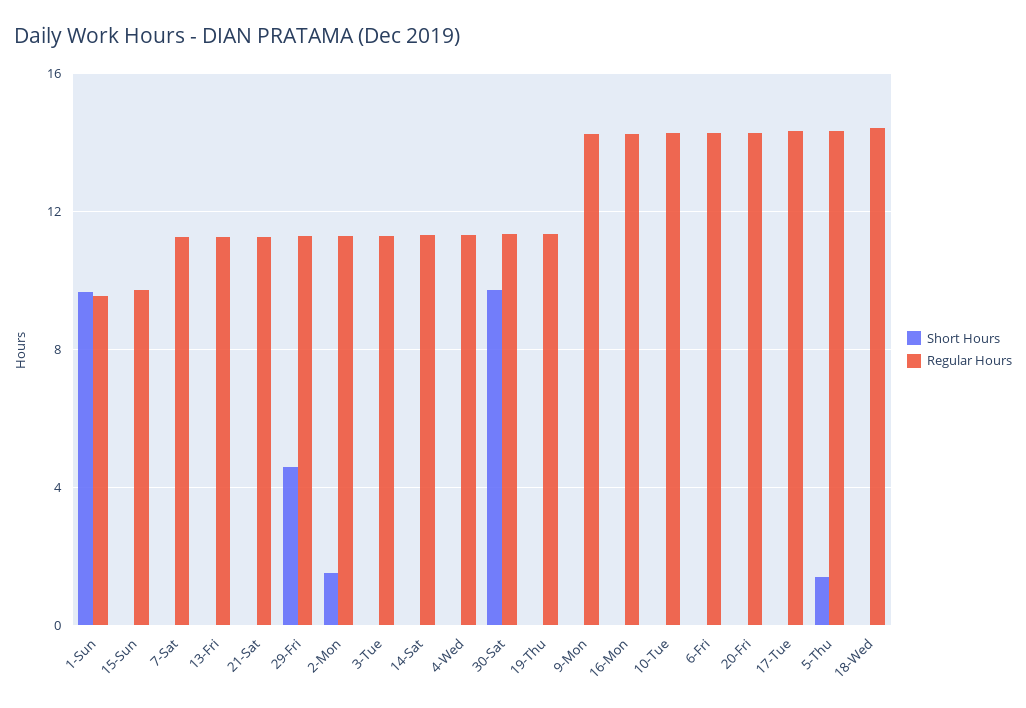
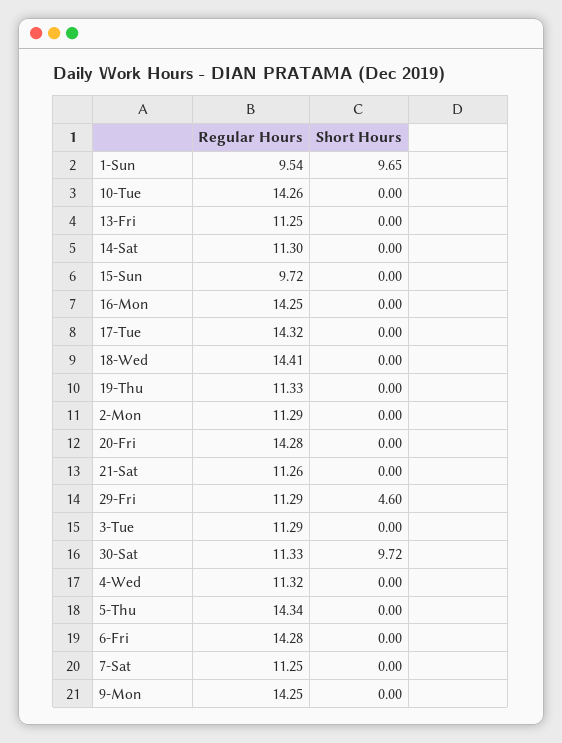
  {
    "Short Hours": {
      "1-Sun": 9.65,
      "15-Sun": 0,
      "7-Sat": 0,
      "13-Fri": 0,
      "21-Sat": 0,
      "29-Fri": 4.6,
-     "2-Mon": 1.5,
+     "2-Mon": 0,
      "3-Tue": 0,
      "14-Sat": 0,
      "4-Wed": 0,
      "30-Sat": 9.72,
      "19-Thu": 0,
      "9-Mon": 0,
      "16-Mon": 0,
      "10-Tue": 0,
      "6-Fri": 0,
      "20-Fri": 0,
      "17-Tue": 0,
-     "5-Thu": 1.5,
+     "5-Thu": 0,
      "18-Wed": 0
    },
    "Regular Hours": {
      "1-Sun": 9.54,
      "15-Sun": 9.72,
      "7-Sat": 11.25,
      "13-Fri": 11.25,
      "21-Sat": 11.26,
      "29-Fri": 11.29,
      "2-Mon": 11.29,
      "3-Tue": 11.29,
      "14-Sat": 11.3,
      "4-Wed": 11.32,
      "30-Sat": 11.33,
      "19-Thu": 11.33,
      "9-Mon": 14.25,
      "16-Mon": 14.25,
      "10-Tue": 14.26,
      "6-Fri": 14.28,
      "20-Fri": 14.28,
      "17-Tue": 14.32,
      "5-Thu": 14.34,
      "18-Wed": 14.41
    }
  }

